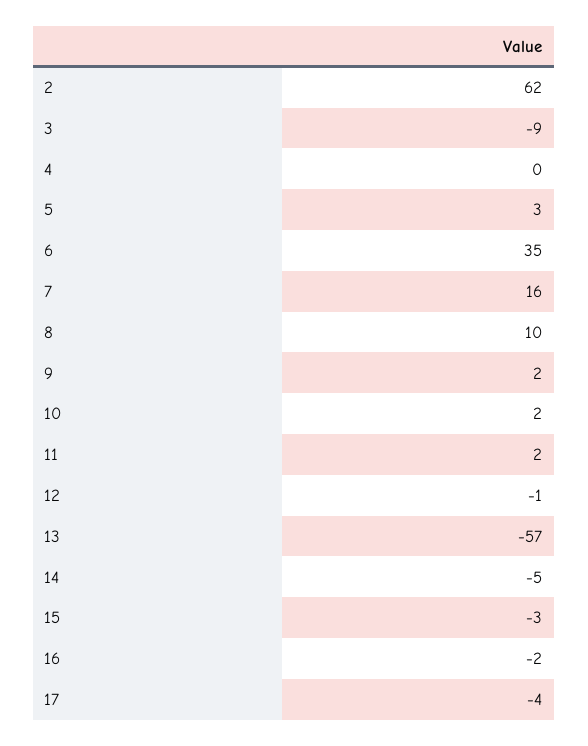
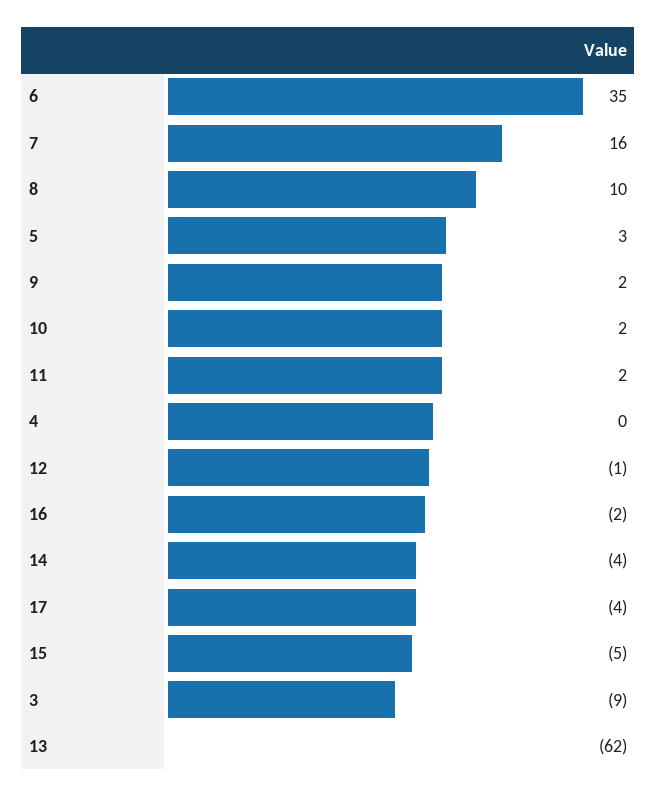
  {
-   "2": 62,
    "3": -9,
    "4": 0,
    "5": 3,
    "6": 35,
    "7": 16,
    "8": 10,
    "9": 2,
    "10": 2,
    "11": 2,
    "12": -1,
-   "13": -57,
+   "13": -62,
-   "14": -5,
+   "14": -4,
-   "15": -3,
+   "15": -5,
    "16": -2,
    "17": -4
  }

